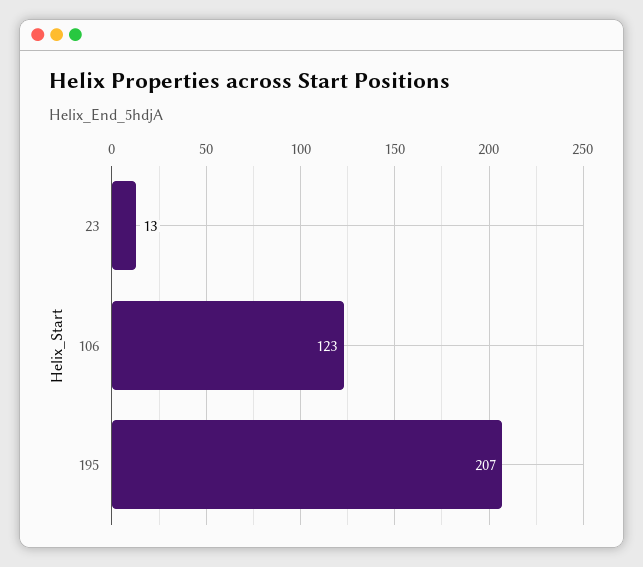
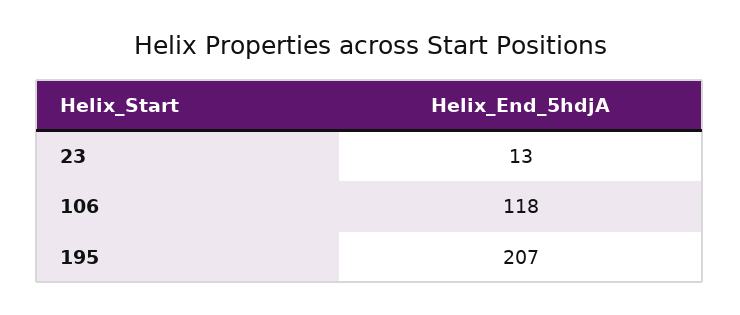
  {
    "23": 13,
-   "106": 123,
+   "106": 118,
    "195": 207
  }

